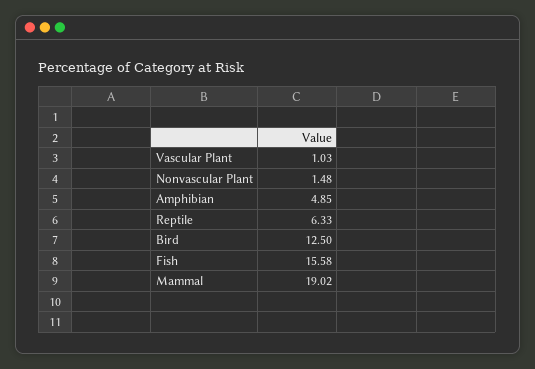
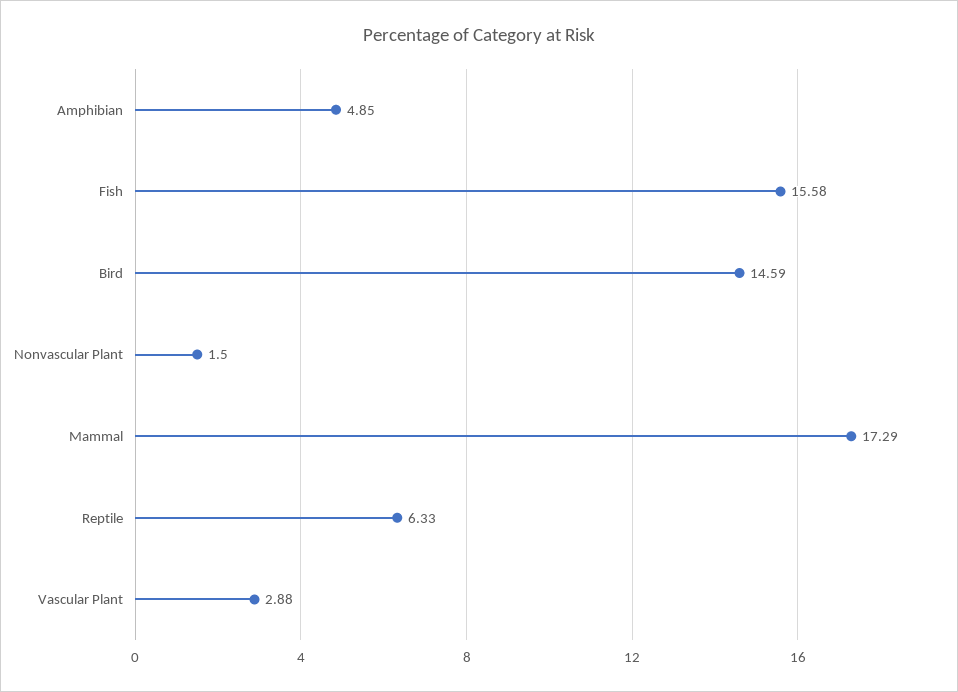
  {
-   "Vascular Plant": 1.03,
+   "Vascular Plant": 2.88,
-   "Nonvascular Plant": 1.48,
+   "Nonvascular Plant": 1.5,
    "Amphibian": 4.85,
    "Reptile": 6.33,
-   "Bird": 12.5,
+   "Bird": 14.59,
    "Fish": 15.58,
-   "Mammal": 19.02
+   "Mammal": 17.29
  }

